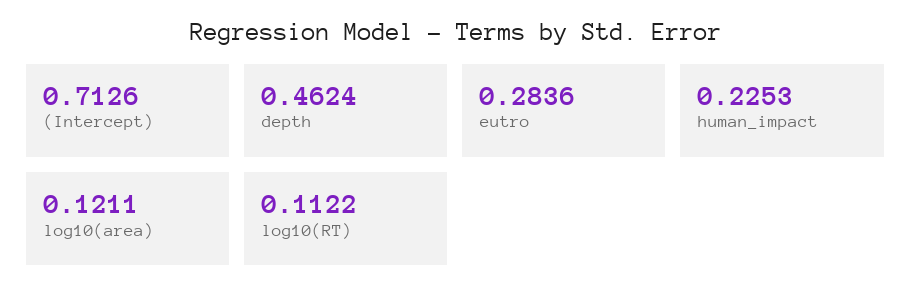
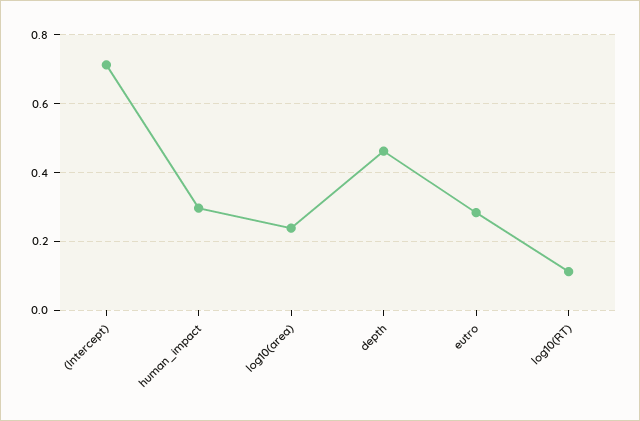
  {
    "(Intercept)": 0.7126,
    "depth": 0.4624,
    "eutro": 0.2836,
-   "human_impact": 0.2253,
+   "human_impact": 0.3,
-   "log10(area)": 0.1211,
+   "log10(area)": 0.24,
    "log10(RT)": 0.1122
  }

